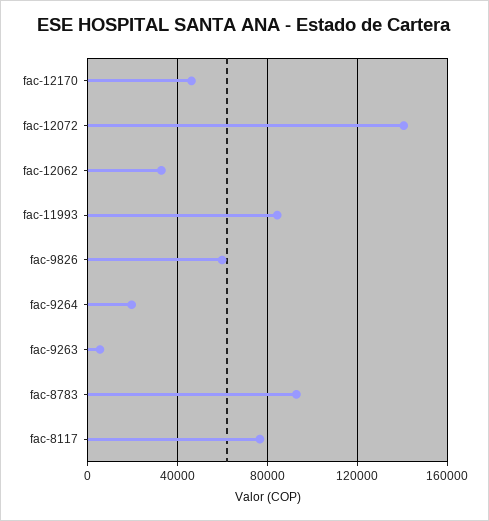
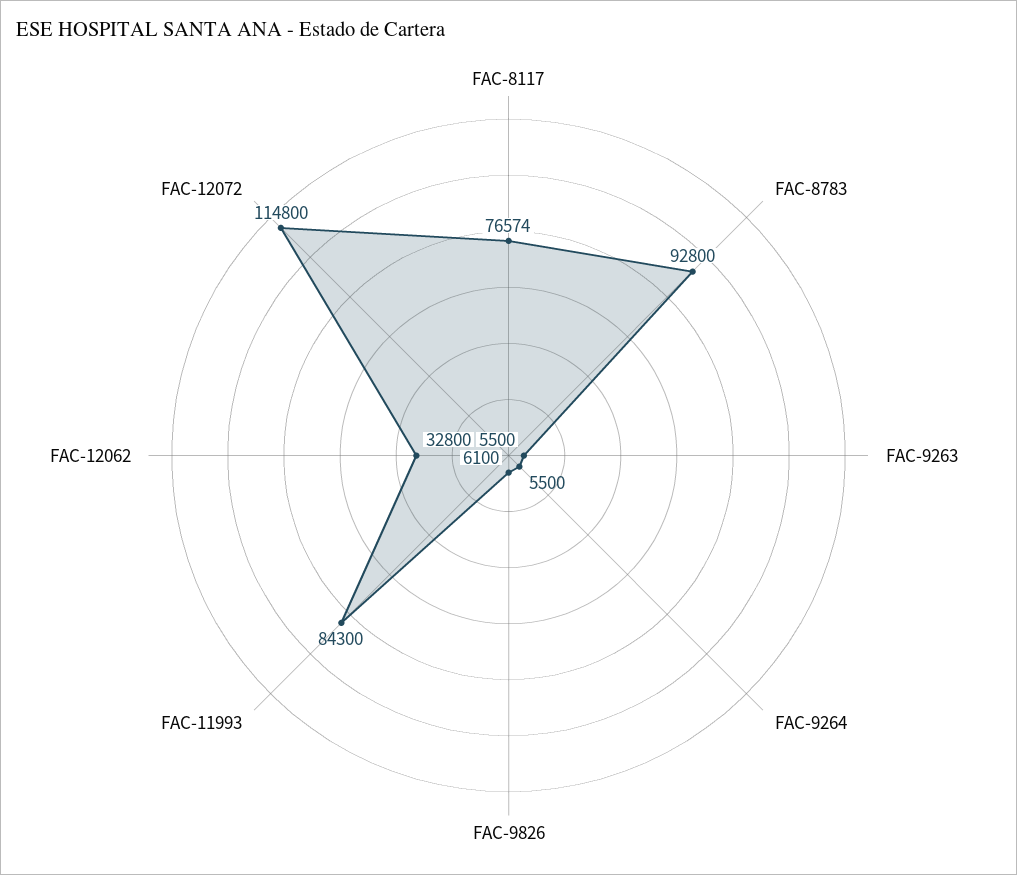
  {
-   "fac-12170": 45000,
-   "fac-12072": 140000,
+   "fac-12072": 114800,
    "fac-12062": 32800,
    "fac-11993": 84300,
-   "fac-9826": 60000,
+   "fac-9826": 6100,
-   "fac-9264": 20000,
+   "fac-9264": 5500,
    "fac-9263": 5500,
    "fac-8783": 92800,
    "fac-8117": 76574
  }

